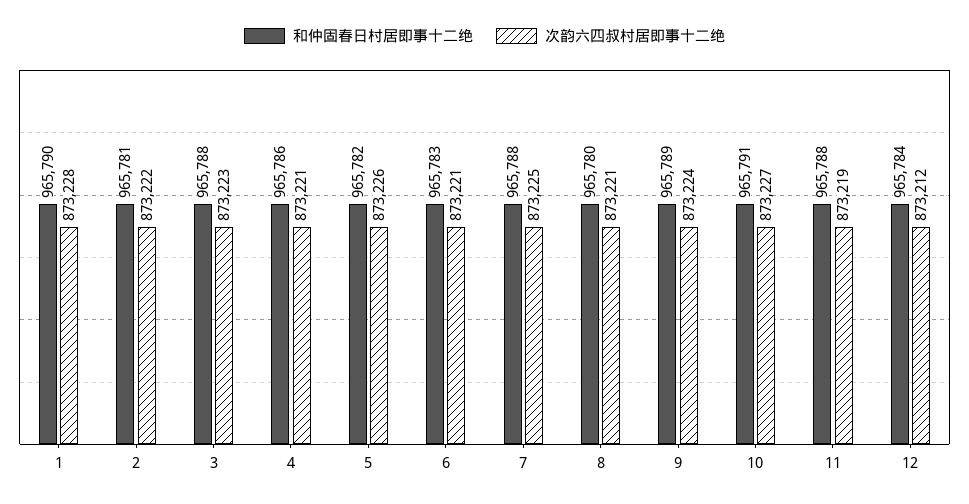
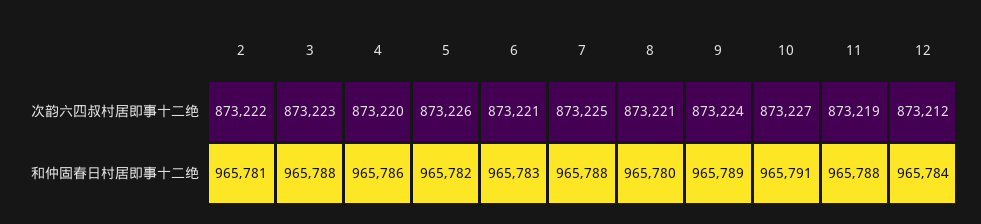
  {
    "和仲固春日村居即事十二绝": {
-     "1": 965790,
      "2": 965781,
      "3": 965788,
      "4": 965786,
      "5": 965782,
      "6": 965783,
      "7": 965788,
      "8": 965780,
      "9": 965789,
      "10": 965791,
      "11": 965788,
      "12": 965784
    },
    "次韵六四叔村居即事十二绝": {
-     "1": 873228,
      "2": 873222,
      "3": 873223,
-     "4": 873221,
+     "4": 873220,
      "5": 873226,
      "6": 873221,
      "7": 873225,
      "8": 873221,
      "9": 873224,
      "10": 873227,
      "11": 873219,
      "12": 873212
    }
  }

